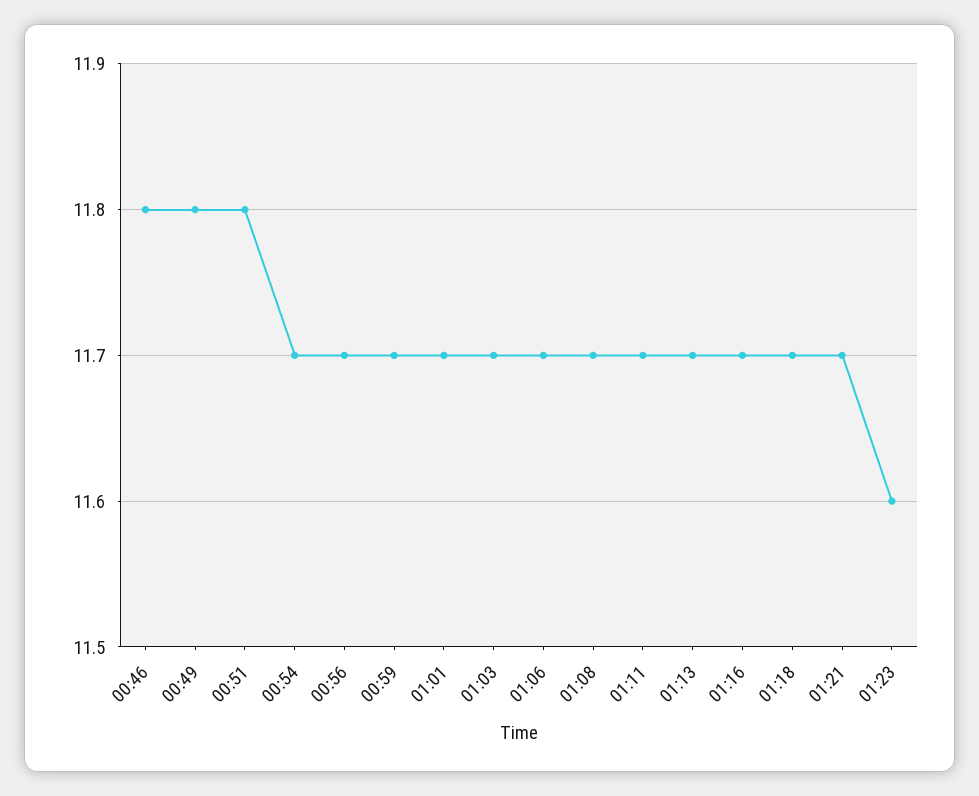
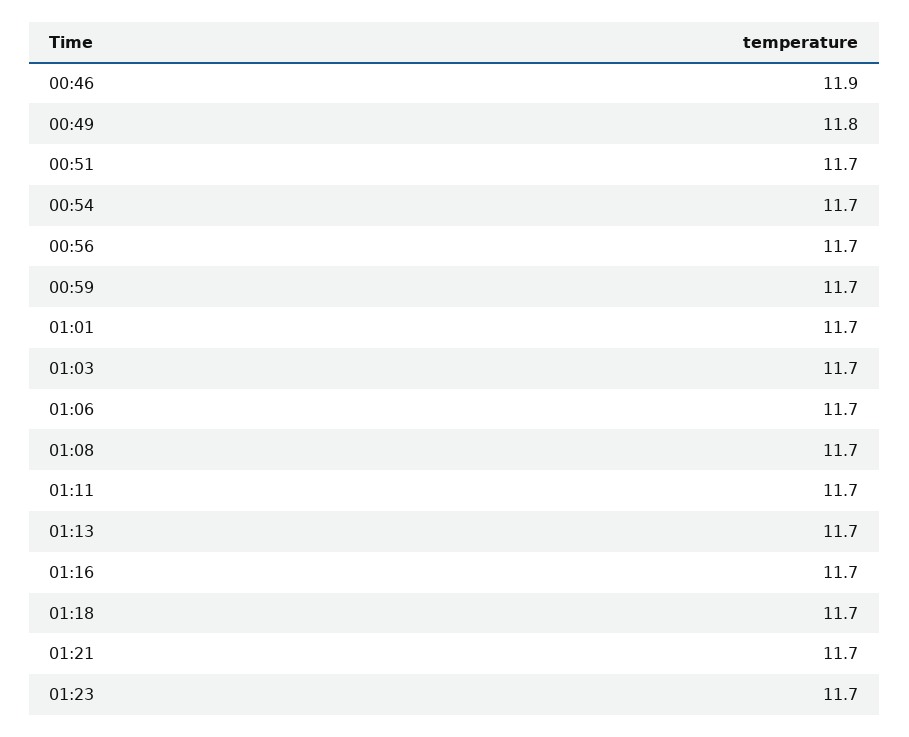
  {
-   "00:46": 11.8,
+   "00:46": 11.9,
    "00:49": 11.8,
-   "00:51": 11.8,
+   "00:51": 11.7,
    "00:54": 11.7,
    "00:56": 11.7,
    "00:59": 11.7,
    "01:01": 11.7,
    "01:03": 11.7,
    "01:06": 11.7,
    "01:08": 11.7,
    "01:11": 11.7,
    "01:13": 11.7,
    "01:16": 11.7,
    "01:18": 11.7,
    "01:21": 11.7,
-   "01:23": 11.6
+   "01:23": 11.7
  }

